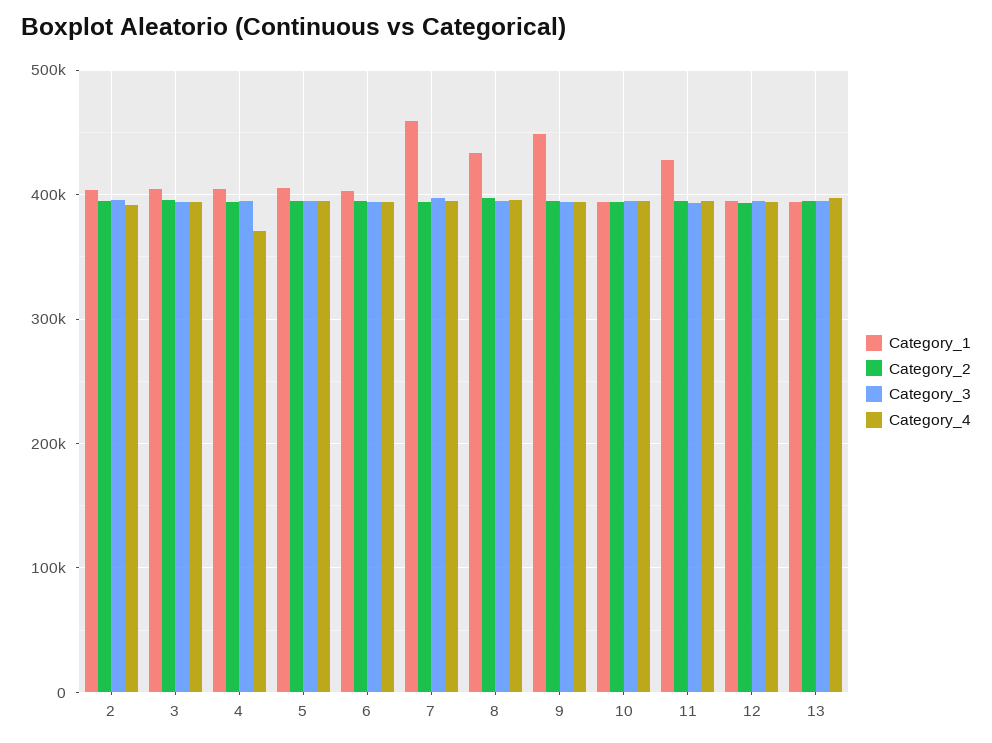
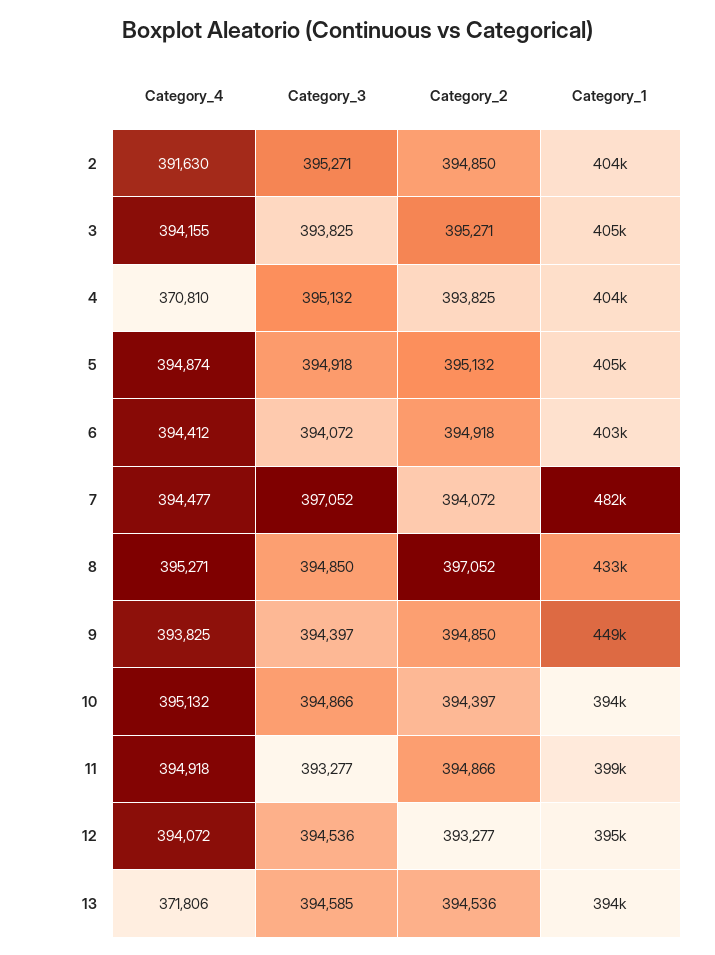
  {
    "Category_1": {
      "2": 404000,
      "3": 405000,
      "4": 404000,
      "5": 405000,
      "6": 403000,
-     "7": 460000,
+     "7": 482000,
      "8": 433000,
      "9": 449000,
      "10": 394000,
-     "11": 430000,
+     "11": 399000,
      "12": 395000,
      "13": 394000
    },
    "Category_2": {
      "2": 394850,
      "3": 395271,
      "4": 393825,
      "5": 395132,
      "6": 394918,
      "7": 394072,
      "8": 397052,
      "9": 394850,
      "10": 394397,
      "11": 394866,
      "12": 393277,
      "13": 394536
    },
    "Category_3": {
      "2": 395271,
      "3": 393825,
      "4": 395132,
      "5": 394918,
      "6": 394072,
      "7": 397052,
      "8": 394850,
      "9": 394397,
      "10": 394866,
      "11": 393277,
      "12": 394536,
      "13": 394585
    },
    "Category_4": {
      "2": 391630,
      "3": 394155,
      "4": 370810,
      "5": 394874,
      "6": 394412,
      "7": 394477,
      "8": 395271,
      "9": 393825,
      "10": 395132,
      "11": 394918,
      "12": 394072,
-     "13": 400000
+     "13": 371806
    }
  }

